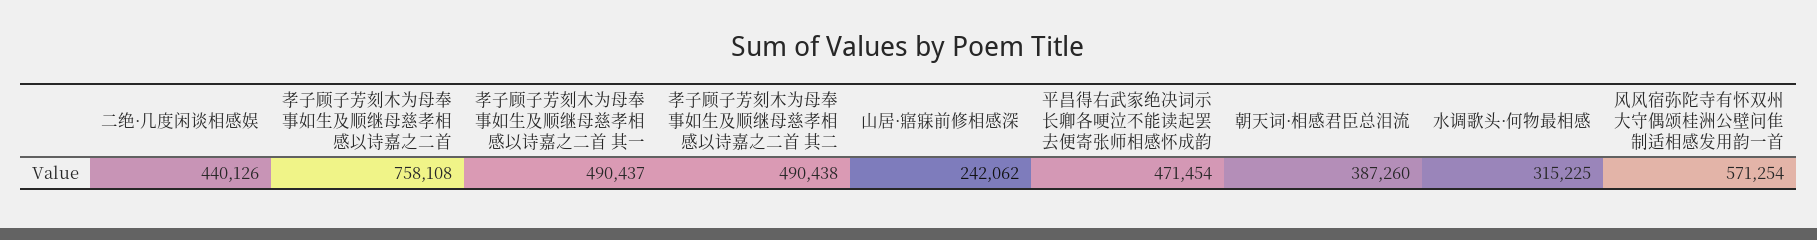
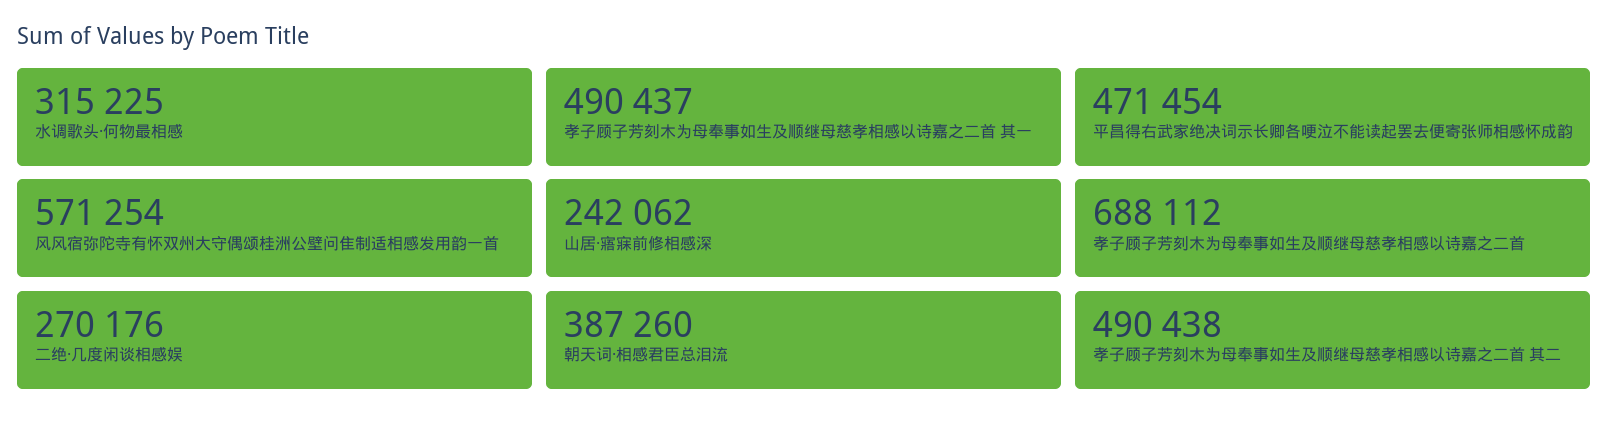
  {
-   "二绝·几度闲谈相感娱": 440126,
+   "二绝·几度闲谈相感娱": 270176,
-   "孝子顾子芳刻木为母奉事如生及顺继母慈孝相感以诗嘉之二首": 758108,
+   "孝子顾子芳刻木为母奉事如生及顺继母慈孝相感以诗嘉之二首": 688112,
    "孝子顾子芳刻木为母奉事如生及顺继母慈孝相感以诗嘉之二首 其一": 490437,
    "孝子顾子芳刻木为母奉事如生及顺继母慈孝相感以诗嘉之二首 其二": 490438,
    "山居·寤寐前修相感深": 242062,
    "平昌得右武家绝决词示长卿各哽泣不能读起罢去便寄张师相感怀成韵": 471454,
    "朝天词·相感君臣总泪流": 387260,
    "水调歌头·何物最相感": 315225,
    "风风宿弥陀寺有怀双州大守偶颂桂洲公壁问隹制适相感发用韵一首": 571254
  }

